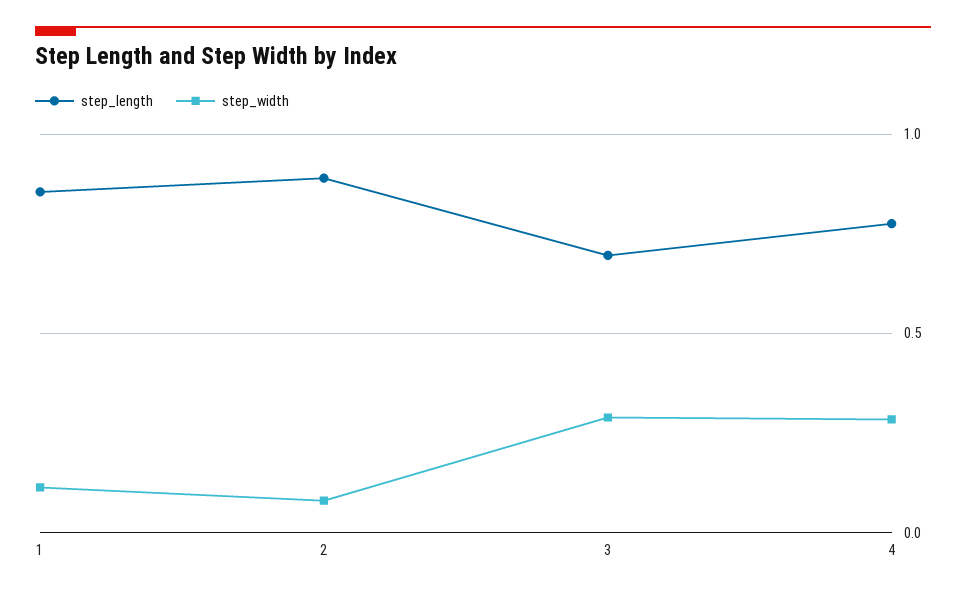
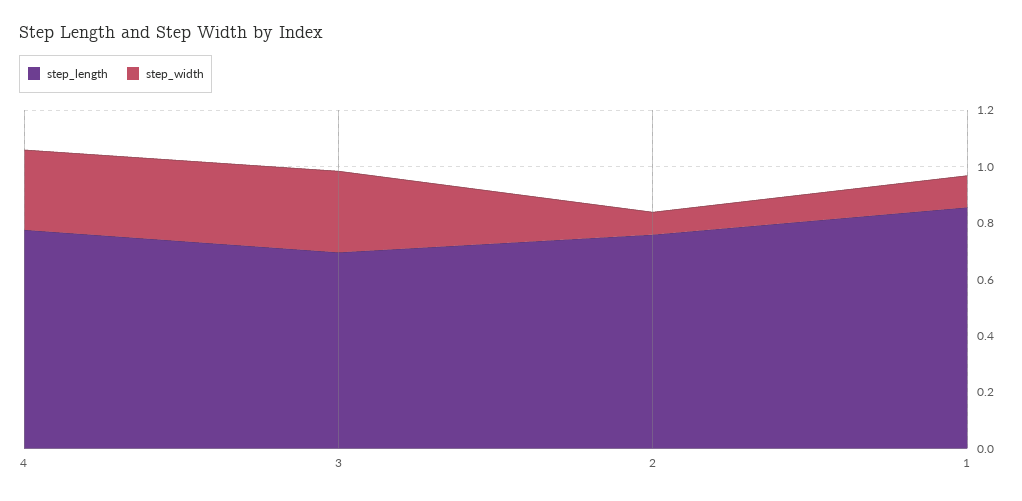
  {
    "step_length": {
      "1": 0.85,
-     "2": 0.9,
+     "2": 0.75,
      "3": 0.7,
      "4": 0.8
    },
    "step_width": {
      "1": 0.1,
      "2": 0.1,
      "3": 0.3,
      "4": 0.3
    }
  }

